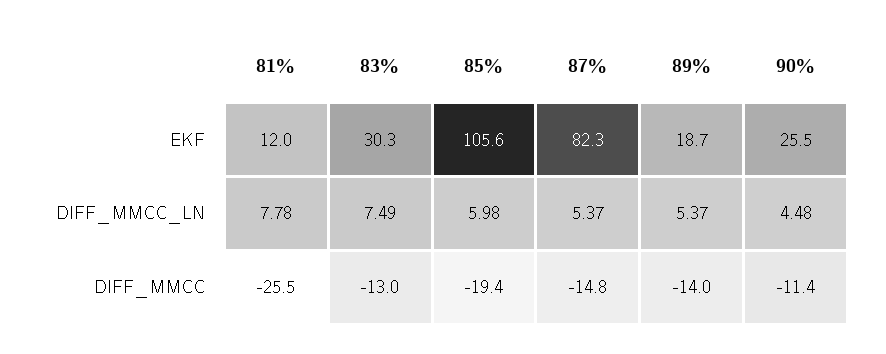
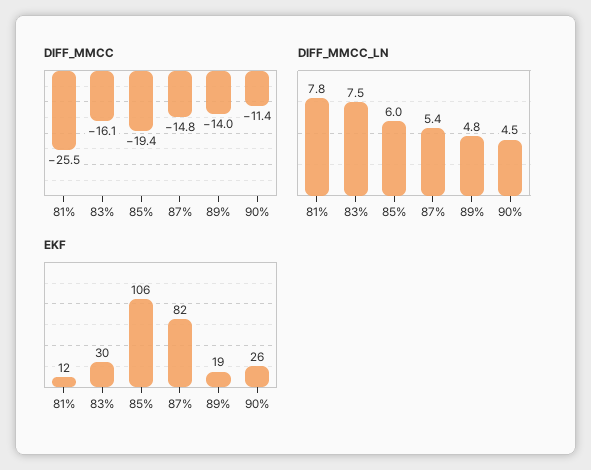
  {
    "EKF": {
      "81%": 12,
      "83%": 30.3,
      "85%": 105.6,
      "87%": 82.3,
      "89%": 18.7,
      "90%": 25.5
    },
    "DIFF_MMCC_LN": {
      "81%": 7.78,
      "83%": 7.49,
      "85%": 5.98,
      "87%": 5.37,
-     "89%": 5.37,
+     "89%": 4.8,
      "90%": 4.48
    },
    "DIFF_MMCC": {
      "81%": -25.5,
-     "83%": -13,
+     "83%": -16.1,
      "85%": -19.4,
      "87%": -14.8,
      "89%": -14,
      "90%": -11.4
    }
  }

